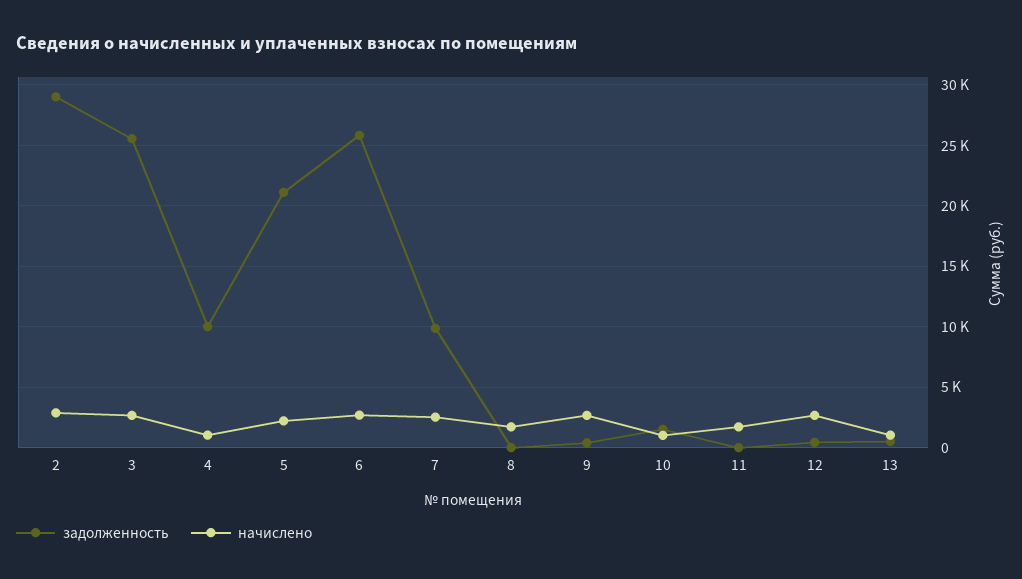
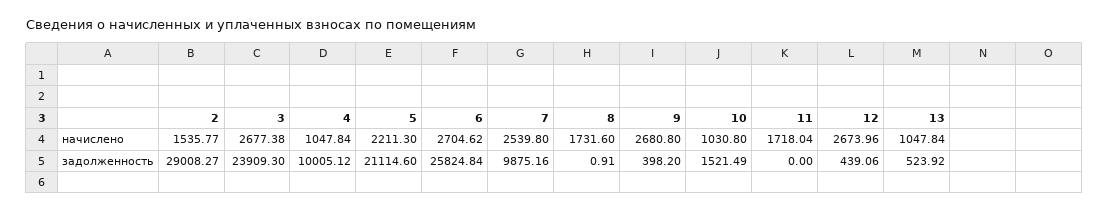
  {
    "задолженность": {
      "2": 29008.27,
-     "3": 25500,
+     "3": 23909.3,
      "4": 10005.12,
      "5": 21114.6,
      "6": 25824.84,
      "7": 9875.16,
      "8": 0.91,
      "9": 398.2,
      "10": 1521.49,
      "11": 0,
      "12": 439.06,
      "13": 523.92
    },
    "начислено": {
-     "2": 3000,
+     "2": 1535.77,
      "3": 2677.38,
      "4": 1047.84,
      "5": 2211.3,
      "6": 2704.62,
      "7": 2539.8,
      "8": 1731.6,
      "9": 2680.8,
      "10": 1030.8,
      "11": 1718.04,
      "12": 2673.96,
      "13": 1047.84
    }
  }

